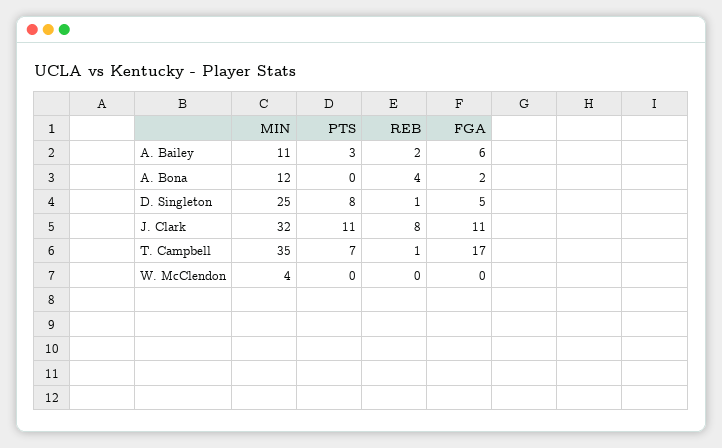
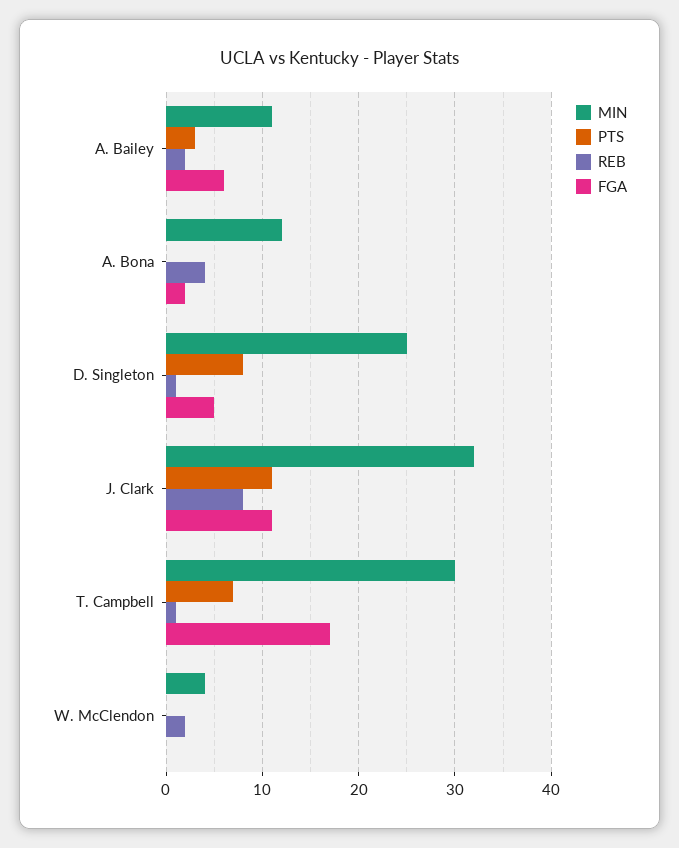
  {
    "MIN": {
      "A. Bailey": 11,
      "A. Bona": 12,
      "D. Singleton": 25,
      "J. Clark": 32,
-     "T. Campbell": 35,
+     "T. Campbell": 30,
      "W. McClendon": 4
    },
    "PTS": {
      "A. Bailey": 3,
      "A. Bona": 0,
      "D. Singleton": 8,
      "J. Clark": 11,
      "T. Campbell": 7,
      "W. McClendon": 0
    },
    "REB": {
      "A. Bailey": 2,
      "A. Bona": 4,
      "D. Singleton": 1,
      "J. Clark": 8,
      "T. Campbell": 1,
-     "W. McClendon": 0
+     "W. McClendon": 2
    },
    "FGA": {
      "A. Bailey": 6,
      "A. Bona": 2,
      "D. Singleton": 5,
      "J. Clark": 11,
      "T. Campbell": 17,
      "W. McClendon": 0
    }
  }

